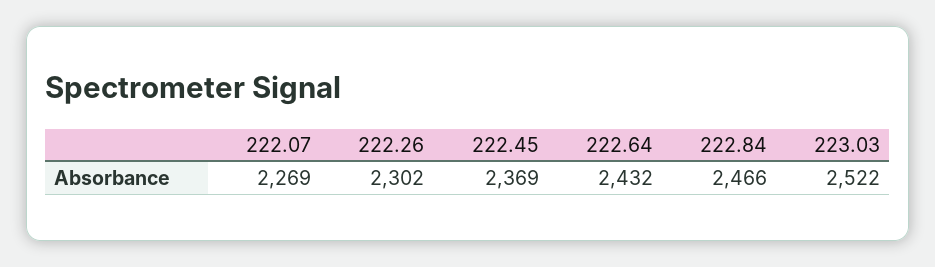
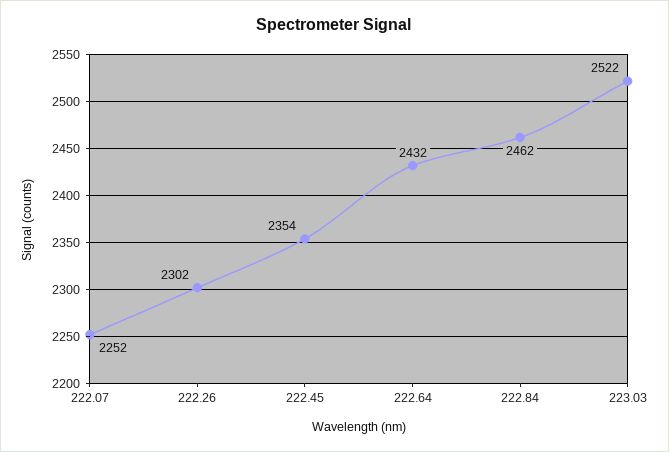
  {
-   "222.07": 2269,
+   "222.07": 2252,
    "222.26": 2302,
-   "222.45": 2369,
+   "222.45": 2354,
    "222.64": 2432,
-   "222.84": 2466,
+   "222.84": 2462,
    "223.03": 2522
  }

